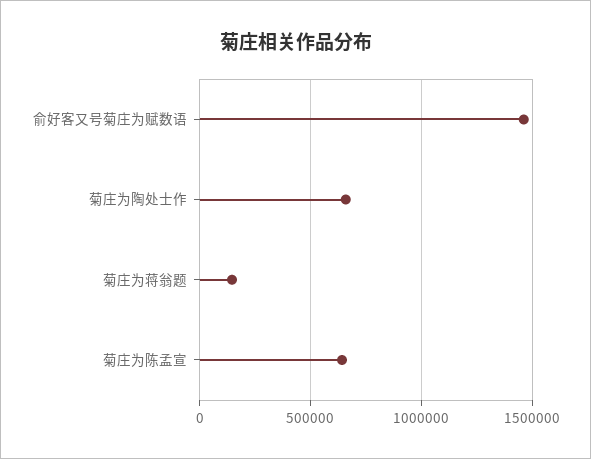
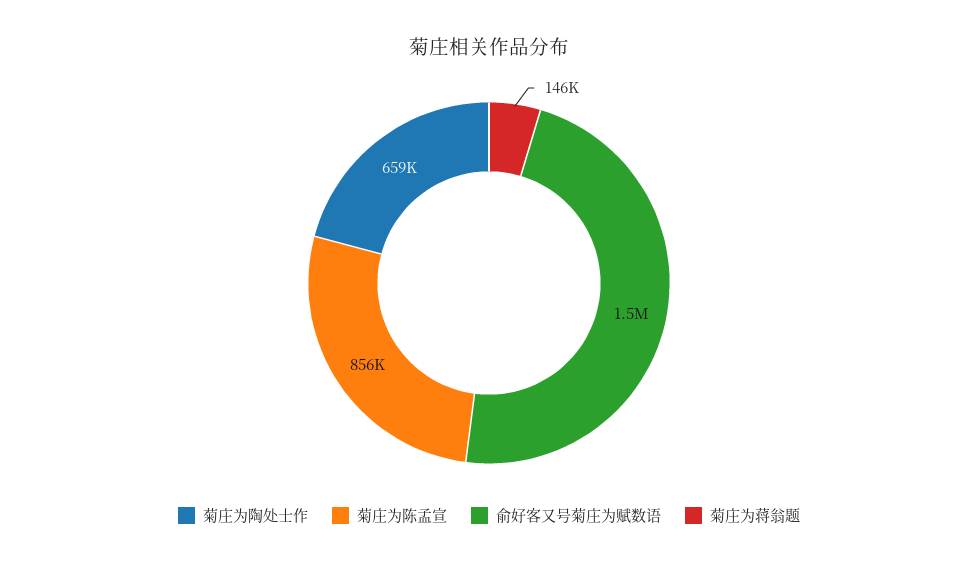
  {
    "俞好客又号菊庄为赋数语": 1500000,
    "菊庄为陶处士作": 659000,
    "菊庄为蒋翁题": 146000,
-   "菊庄为陈孟宣": 650000
+   "菊庄为陈孟宣": 856000
  }

